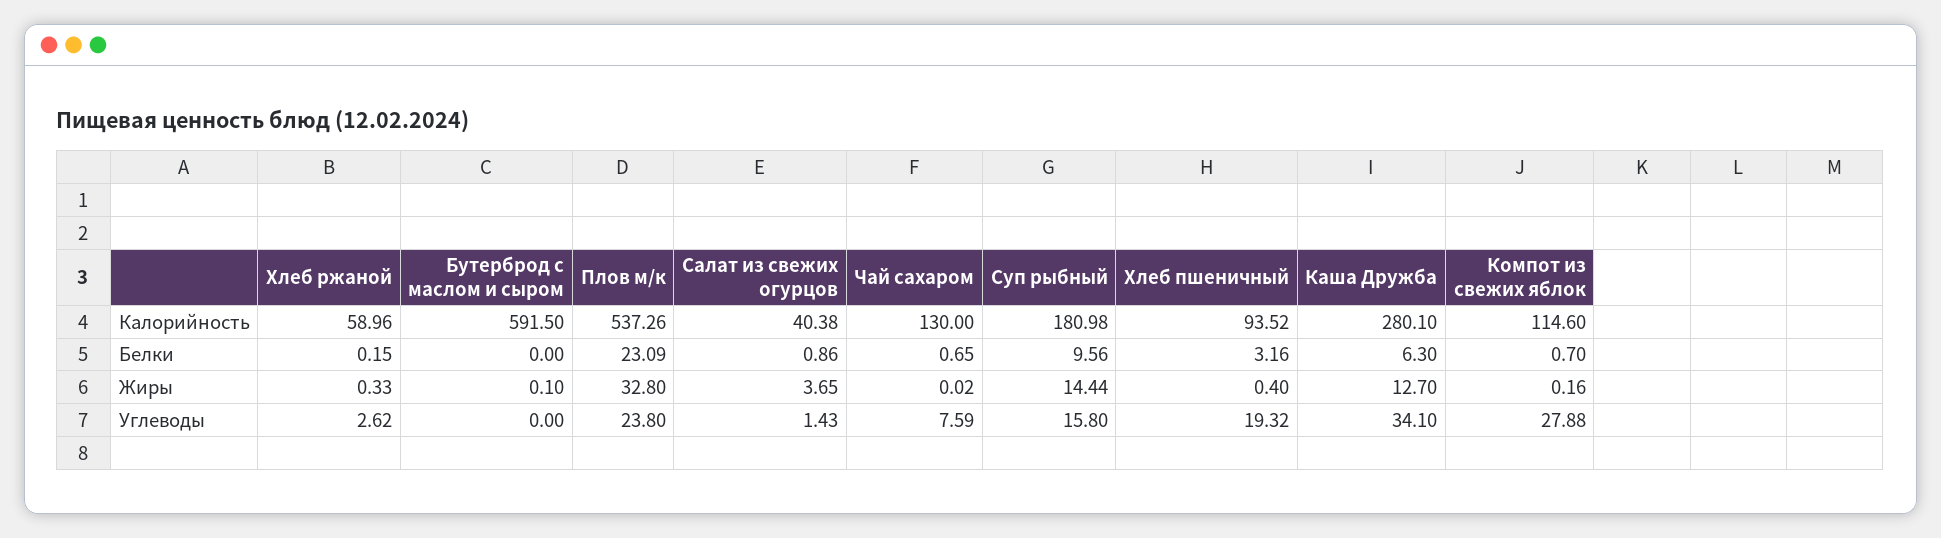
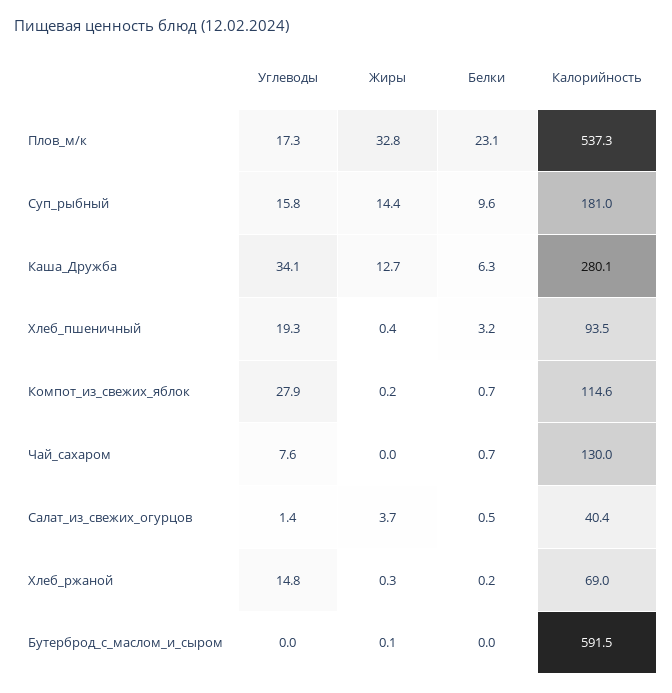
  {
    "Хлеб ржаной": {
-     "Калорийность": 58.96,
+     "Калорийность": 69,
      "Белки": 0.15,
      "Жиры": 0.33,
-     "Углеводы": 2.62
+     "Углеводы": 14.8
    },
    "Бутерброд с маслом и сыром": {
      "Калорийность": 591.5,
      "Белки": 0,
      "Жиры": 0.1,
      "Углеводы": 0
    },
    "Плов м/к": {
      "Калорийность": 537.26,
      "Белки": 23.09,
      "Жиры": 32.8,
-     "Углеводы": 23.8
+     "Углеводы": 17.3
    },
    "Салат из свежих огурцов": {
      "Калорийность": 40.38,
-     "Белки": 0.86,
+     "Белки": 0.5,
      "Жиры": 3.65,
      "Углеводы": 1.43
    },
    "Чай сахаром": {
      "Калорийность": 130,
      "Белки": 0.65,
      "Жиры": 0.02,
      "Углеводы": 7.59
    },
    "Суп рыбный": {
      "Калорийность": 180.98,
      "Белки": 9.56,
      "Жиры": 14.44,
      "Углеводы": 15.8
    },
    "Хлеб пшеничный": {
      "Калорийность": 93.52,
      "Белки": 3.16,
      "Жиры": 0.4,
      "Углеводы": 19.32
    },
    "Каша Дружба": {
      "Калорийность": 280.1,
      "Белки": 6.3,
      "Жиры": 12.7,
      "Углеводы": 34.1
    },
    "Компот из свежих яблок": {
      "Калорийность": 114.6,
      "Белки": 0.7,
      "Жиры": 0.16,
      "Углеводы": 27.88
    }
  }

